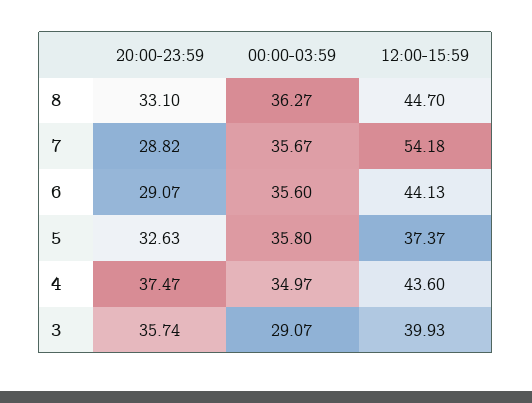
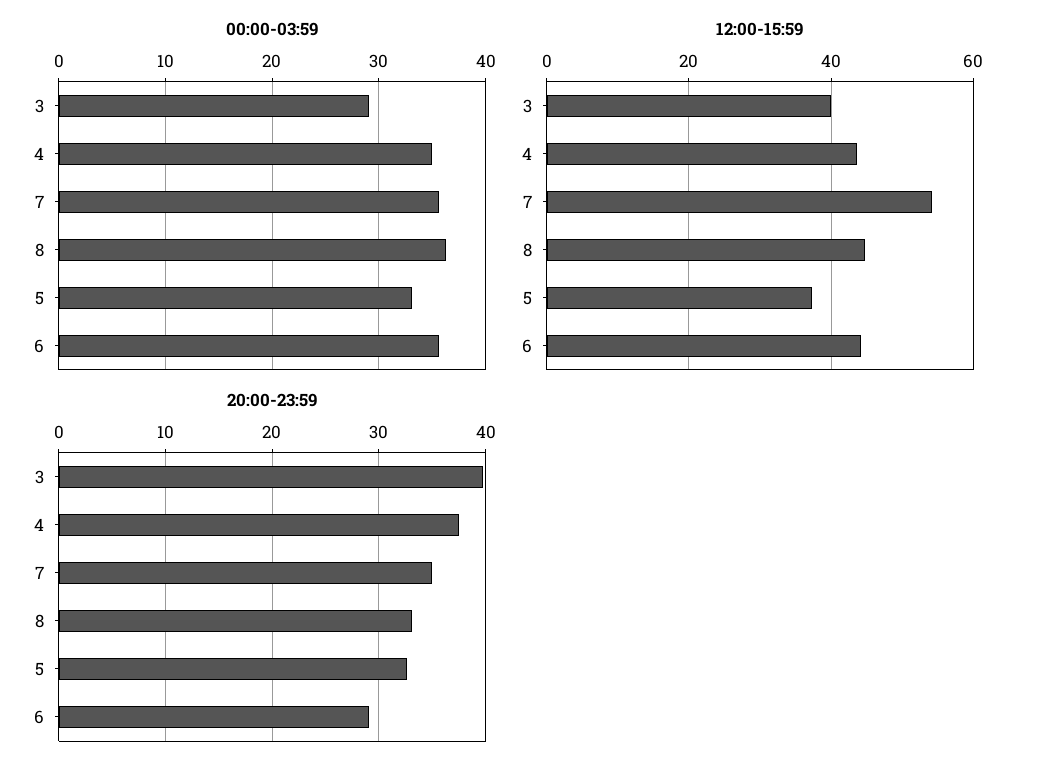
  {
    "20:00-23:59": {
      "8": 33.1,
-     "7": 28.82,
+     "7": 35,
      "6": 29.07,
      "5": 32.63,
      "4": 37.47,
-     "3": 35.74
+     "3": 40
    },
    "00:00-03:59": {
      "8": 36.27,
      "7": 35.67,
      "6": 35.6,
-     "5": 35.8,
+     "5": 33,
      "4": 34.97,
      "3": 29.07
    },
    "12:00-15:59": {
      "8": 44.7,
      "7": 54.18,
      "6": 44.13,
      "5": 37.37,
      "4": 43.6,
      "3": 39.93
    }
  }

